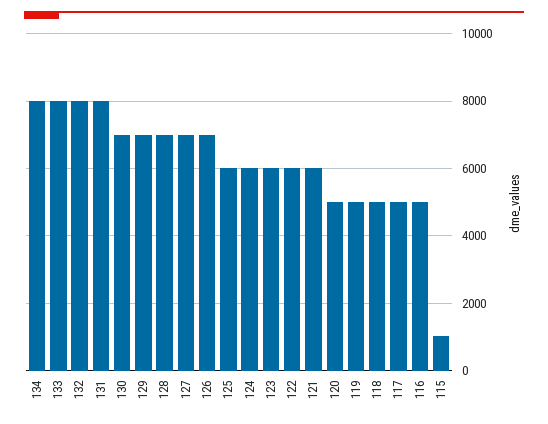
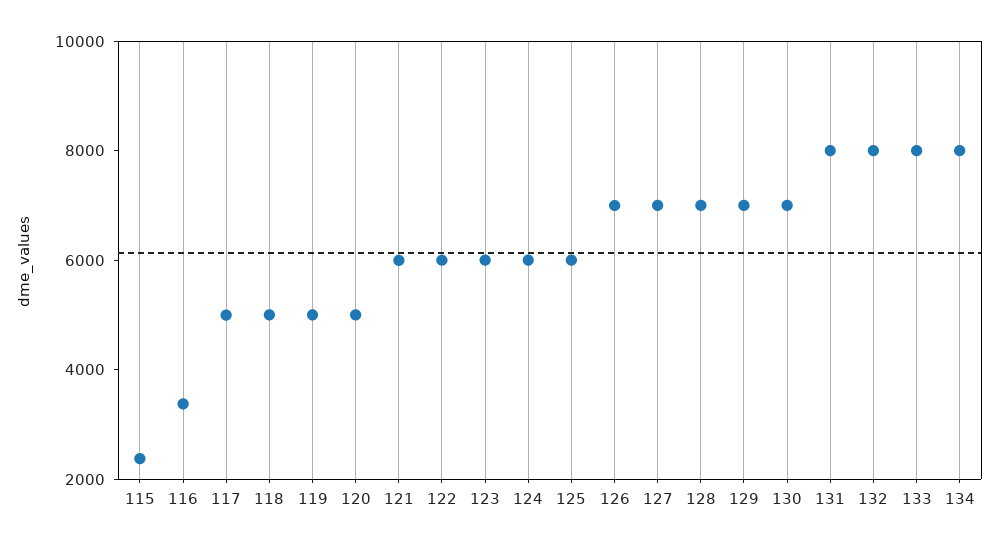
  {
    "134": 8000,
    "133": 8000,
    "132": 8000,
    "131": 8000,
    "130": 7000,
    "129": 7000,
    "128": 7000,
    "127": 7000,
    "126": 7000,
    "125": 6000,
    "124": 6000,
    "123": 6000,
    "122": 6000,
    "121": 6000,
    "120": 5000,
    "119": 5000,
    "118": 5000,
    "117": 5000,
-   "116": 5000,
+   "116": 3500,
-   "115": 1000
+   "115": 2500
  }

